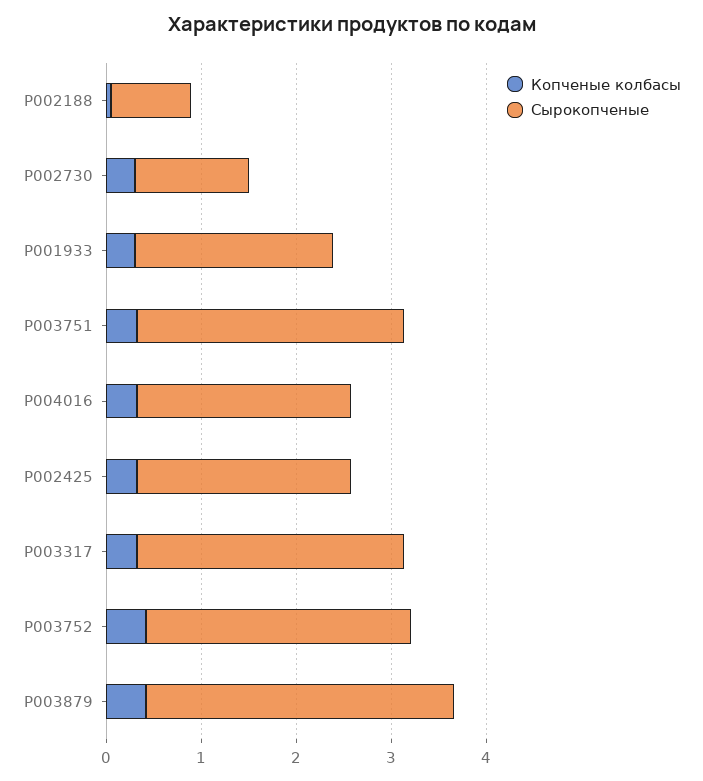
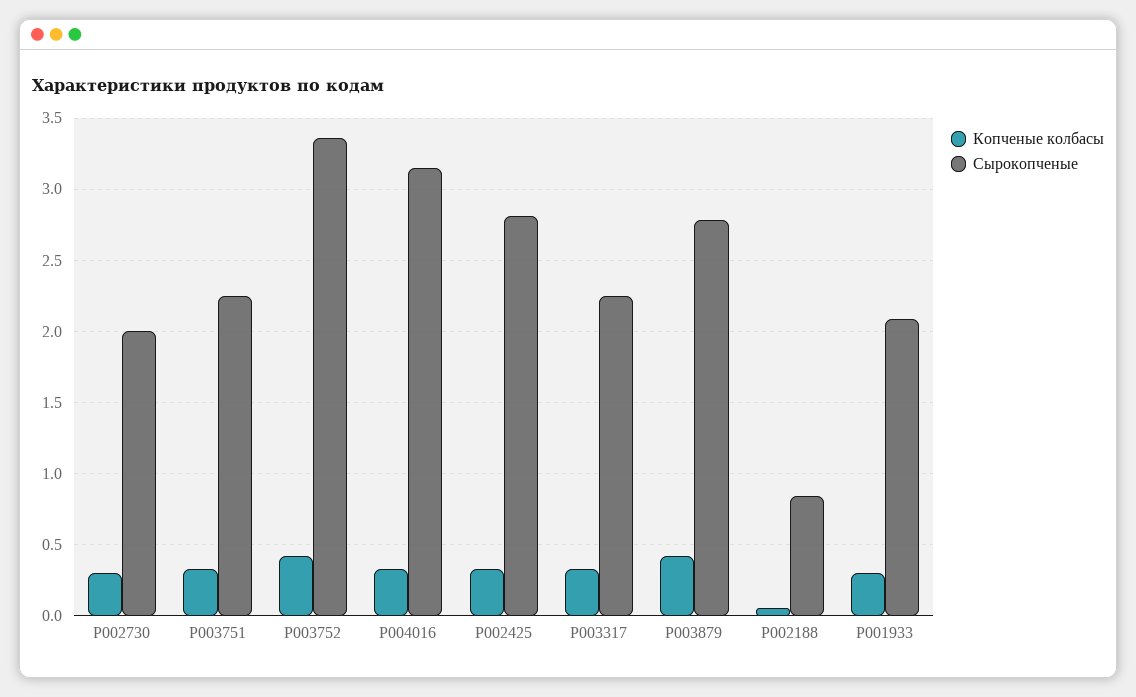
  {
    "Копченые колбасы": {
      "P002188": 0.05,
      "P002730": 0.3,
      "P001933": 0.3,
      "P003751": 0.35,
      "P004016": 0.35,
      "P002425": 0.35,
      "P003317": 0.35,
      "P003752": 0.4,
      "P003879": 0.4
    },
    "Сырокопченые": {
      "P002188": 0.85,
-     "P002730": 1.2,
+     "P002730": 2,
      "P001933": 2.1,
-     "P003751": 2.8,
+     "P003751": 2.25,
-     "P004016": 2.2,
+     "P004016": 3.15,
-     "P002425": 2.2,
+     "P002425": 2.8,
-     "P003317": 2.8,
+     "P003317": 2.25,
-     "P003752": 2.8,
+     "P003752": 3.35,
-     "P003879": 3.2
+     "P003879": 2.8
    }
  }

